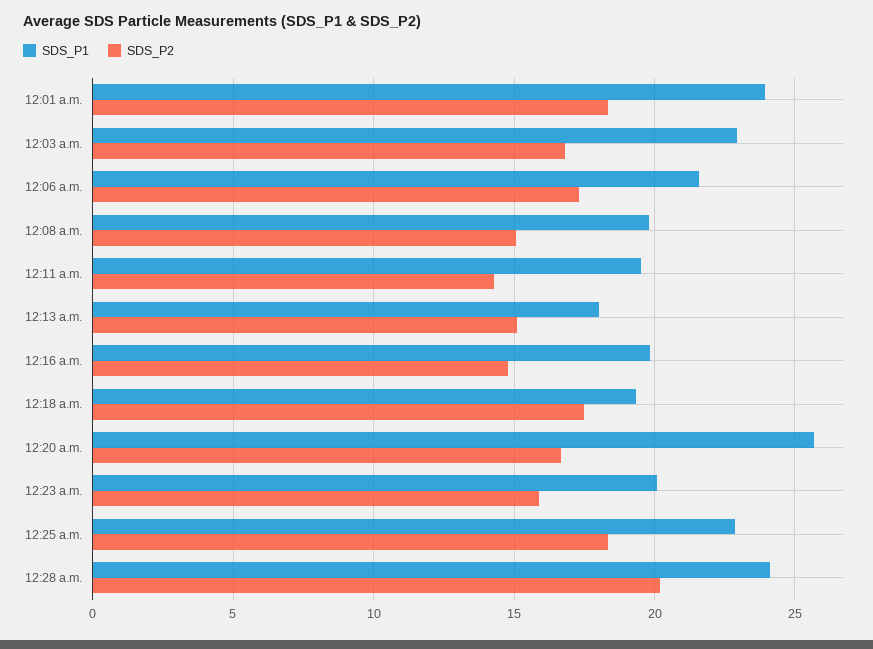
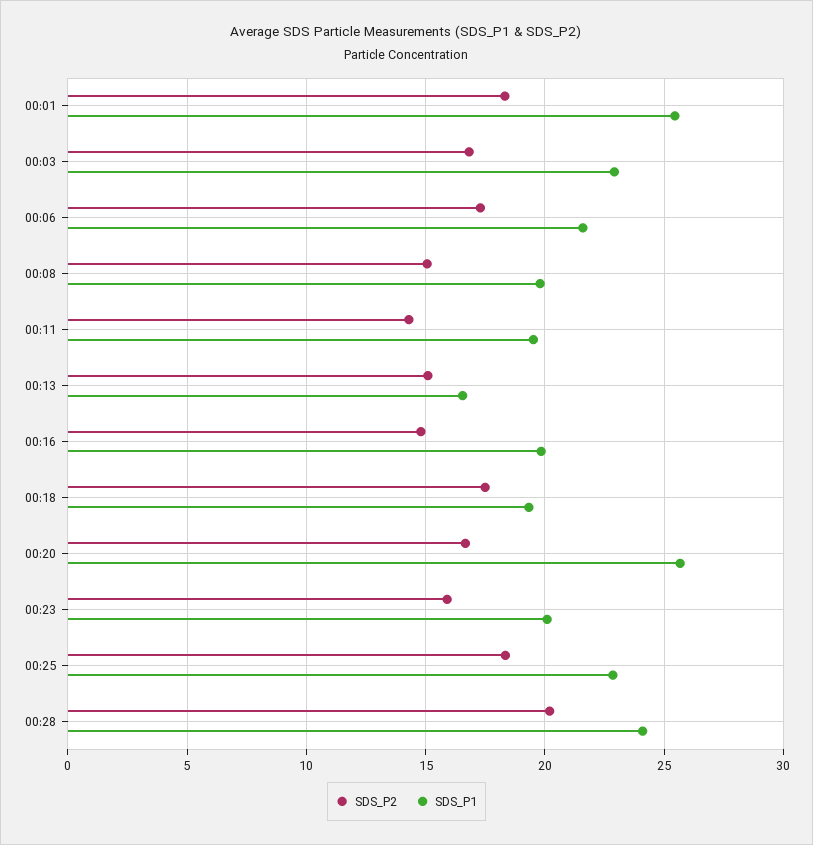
  {
    "SDS_P1": {
-     "12:01 a.m.": 24,
+     "12:01 a.m.": 25.5,
      "12:03 a.m.": 23,
      "12:06 a.m.": 21.5,
      "12:08 a.m.": 20,
      "12:11 a.m.": 19.5,
-     "12:13 a.m.": 18,
+     "12:13 a.m.": 16.5,
      "12:16 a.m.": 20,
      "12:18 a.m.": 19.5,
      "12:20 a.m.": 25.5,
      "12:23 a.m.": 20,
      "12:25 a.m.": 23,
      "12:28 a.m.": 24
    },
    "SDS_P2": {
      "12:01 a.m.": 18.5,
      "12:03 a.m.": 17,
      "12:06 a.m.": 17.5,
      "12:08 a.m.": 15,
      "12:11 a.m.": 14.5,
      "12:13 a.m.": 15,
      "12:16 a.m.": 15,
      "12:18 a.m.": 17.5,
      "12:20 a.m.": 16.5,
      "12:23 a.m.": 16,
      "12:25 a.m.": 18.5,
      "12:28 a.m.": 20
    }
  }

